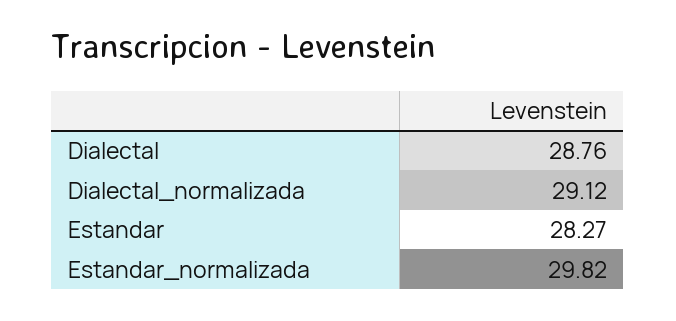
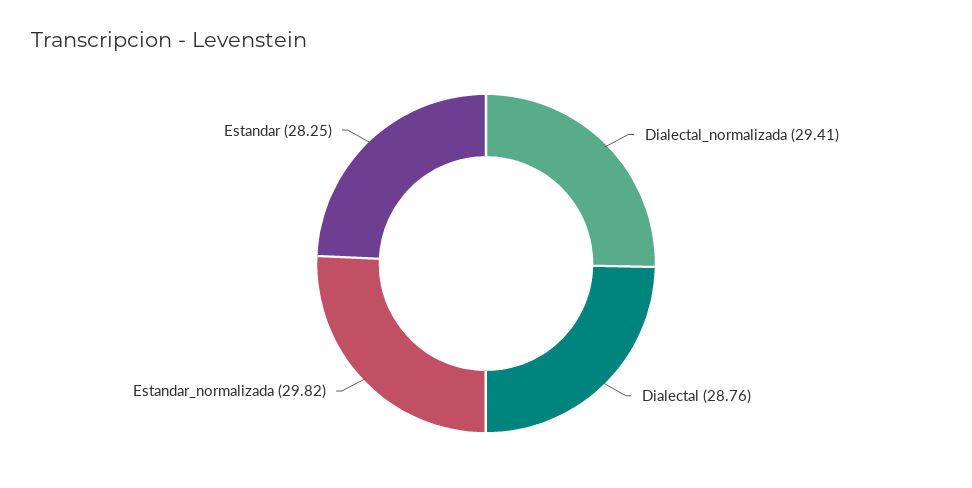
  {
    "Dialectal": 28.76,
-   "Dialectal_normalizada": 29.12,
+   "Dialectal_normalizada": 29.41,
-   "Estandar": 28.27,
+   "Estandar": 28.25,
    "Estandar_normalizada": 29.82
  }

